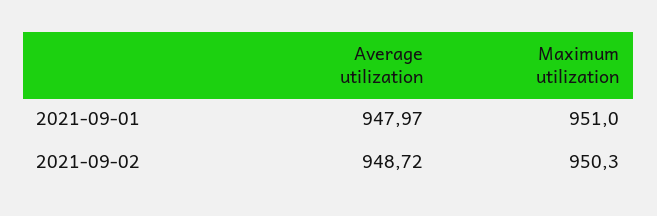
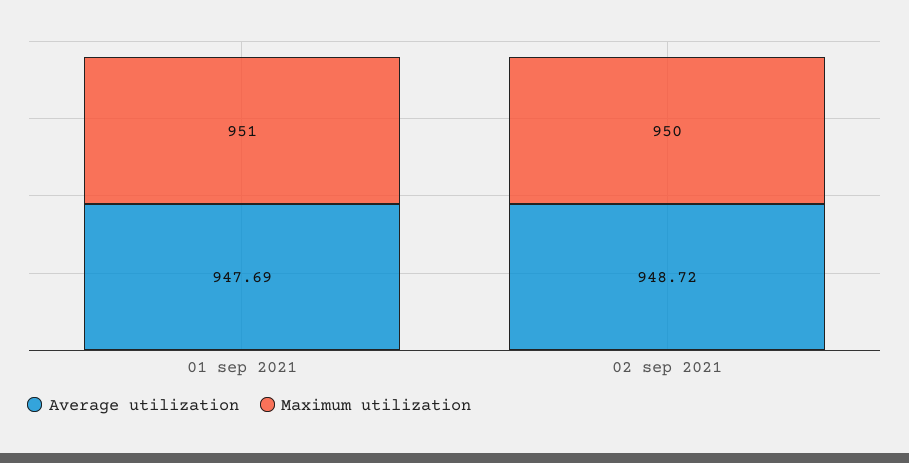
  {
    "Average utilization": {
-     "2021-09-01": 947.97,
+     "2021-09-01": 947.69,
      "2021-09-02": 948.72
    },
    "Maximum utilization": {
      "2021-09-01": 951,
-     "2021-09-02": 950.3
+     "2021-09-02": 950
    }
  }

